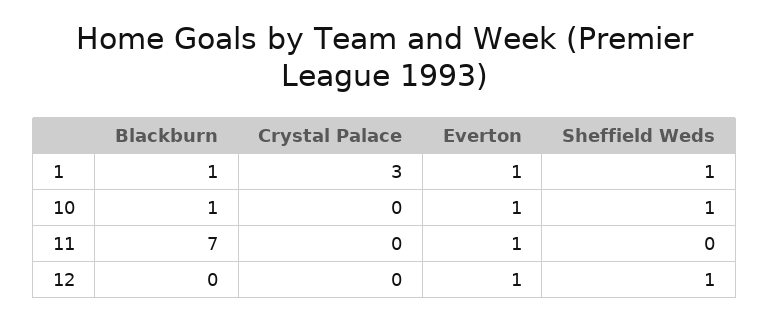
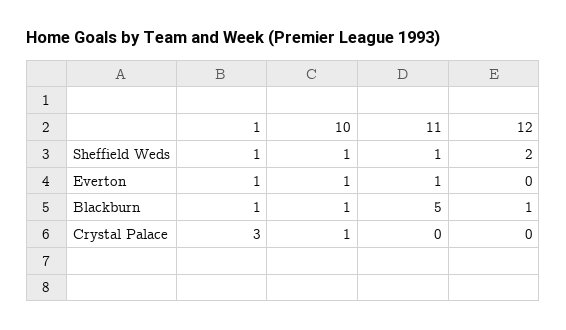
  {
    "Blackburn": {
      "1": 1,
      "10": 1,
-     "11": 7,
+     "11": 5,
-     "12": 0
+     "12": 1
    },
    "Crystal Palace": {
      "1": 3,
-     "10": 0,
+     "10": 1,
      "11": 0,
      "12": 0
    },
    "Everton": {
      "1": 1,
      "10": 1,
      "11": 1,
-     "12": 1
+     "12": 0
    },
    "Sheffield Weds": {
      "1": 1,
      "10": 1,
-     "11": 0,
+     "11": 1,
-     "12": 1
+     "12": 2
    }
  }

